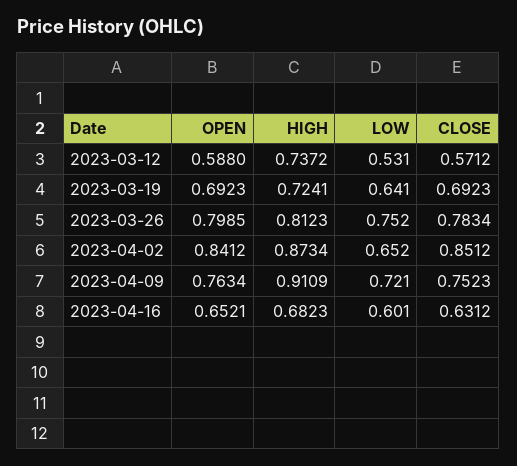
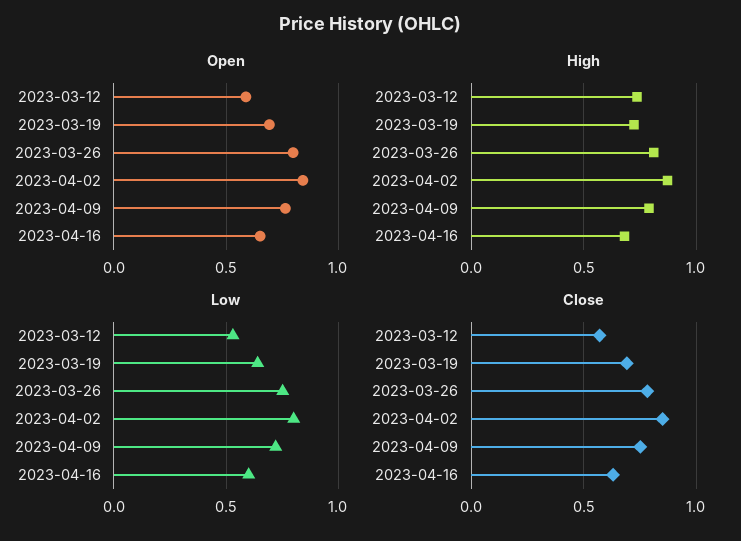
  {
    "OPEN": {
      "2023-03-12": 0.588,
      "2023-03-19": 0.6923,
      "2023-03-26": 0.7985,
      "2023-04-02": 0.8412,
      "2023-04-09": 0.7634,
      "2023-04-16": 0.6521
    },
    "HIGH": {
      "2023-03-12": 0.7372,
      "2023-03-19": 0.7241,
      "2023-03-26": 0.8123,
      "2023-04-02": 0.8734,
-     "2023-04-09": 0.9109,
+     "2023-04-09": 0.8,
      "2023-04-16": 0.6823
    },
    "LOW": {
      "2023-03-12": 0.531,
      "2023-03-19": 0.641,
      "2023-03-26": 0.752,
-     "2023-04-02": 0.652,
+     "2023-04-02": 0.8,
      "2023-04-09": 0.721,
      "2023-04-16": 0.601
    },
    "CLOSE": {
      "2023-03-12": 0.5712,
      "2023-03-19": 0.6923,
      "2023-03-26": 0.7834,
      "2023-04-02": 0.8512,
      "2023-04-09": 0.7523,
      "2023-04-16": 0.6312
    }
  }

